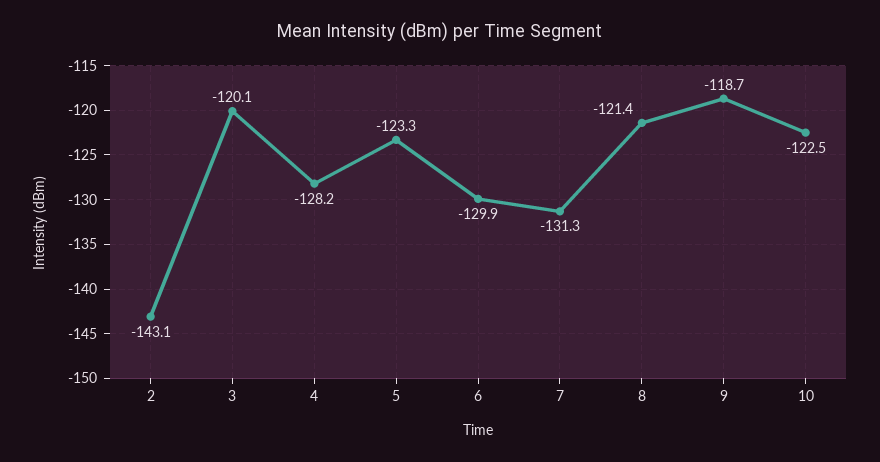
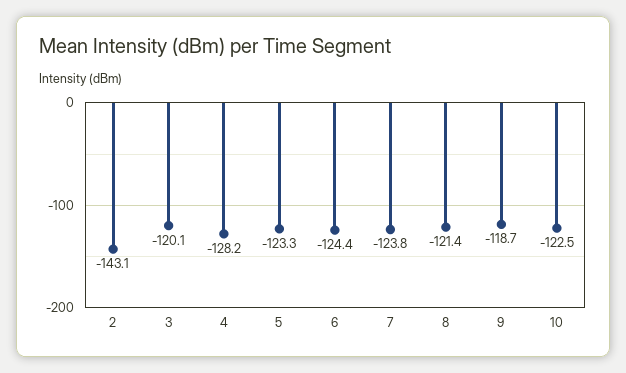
  {
    "2": -143.1,
    "3": -120.1,
    "4": -128.2,
    "5": -123.3,
-   "6": -129.9,
+   "6": -124.4,
-   "7": -131.3,
+   "7": -123.8,
    "8": -121.4,
    "9": -118.7,
    "10": -122.5
  }

